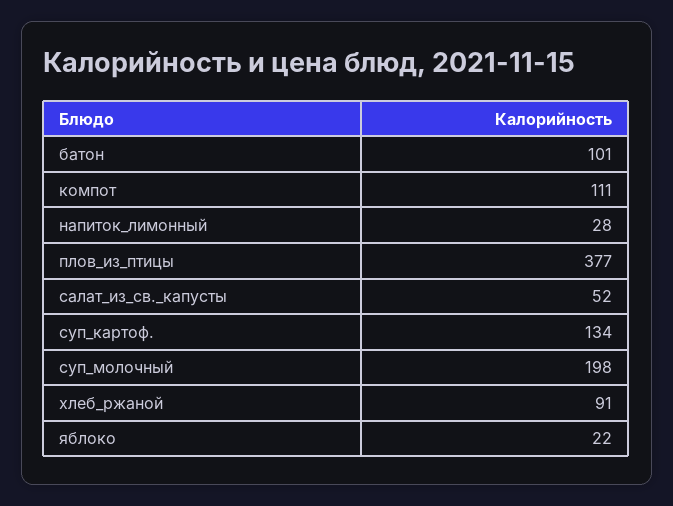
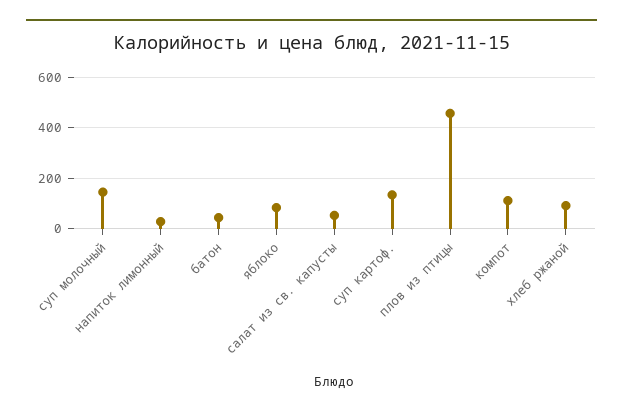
  {
-   "батон": 101,
+   "батон": 50,
    "компот": 111,
    "напиток_лимонный": 28,
-   "плов_из_птицы": 377,
+   "плов_из_птицы": 450,
    "салат_из_св._капусты": 52,
    "суп_картоф.": 134,
-   "суп_молочный": 198,
+   "суп_молочный": 150,
    "хлеб_ржаной": 91,
-   "яблоко": 22
+   "яблоко": 75
  }

